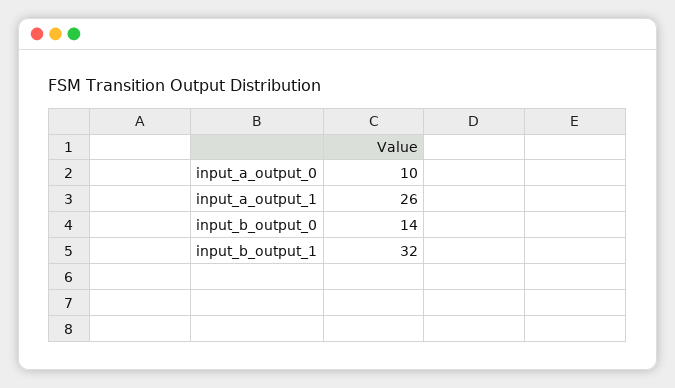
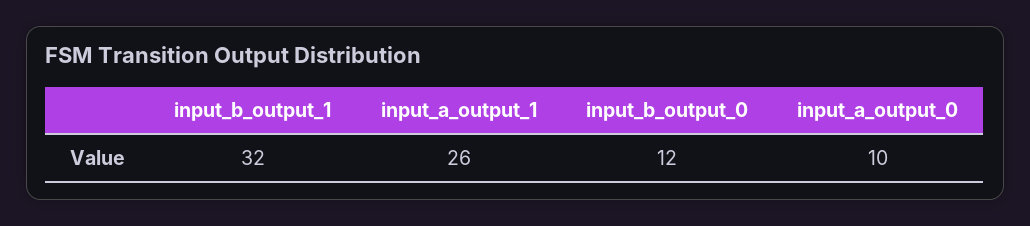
  {
    "input_a_output_0": 10,
    "input_a_output_1": 26,
-   "input_b_output_0": 14,
+   "input_b_output_0": 12,
    "input_b_output_1": 32
  }

